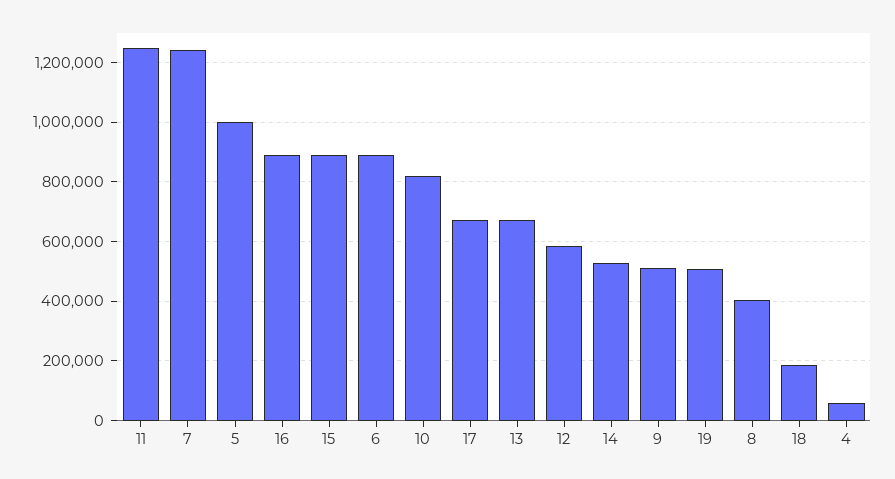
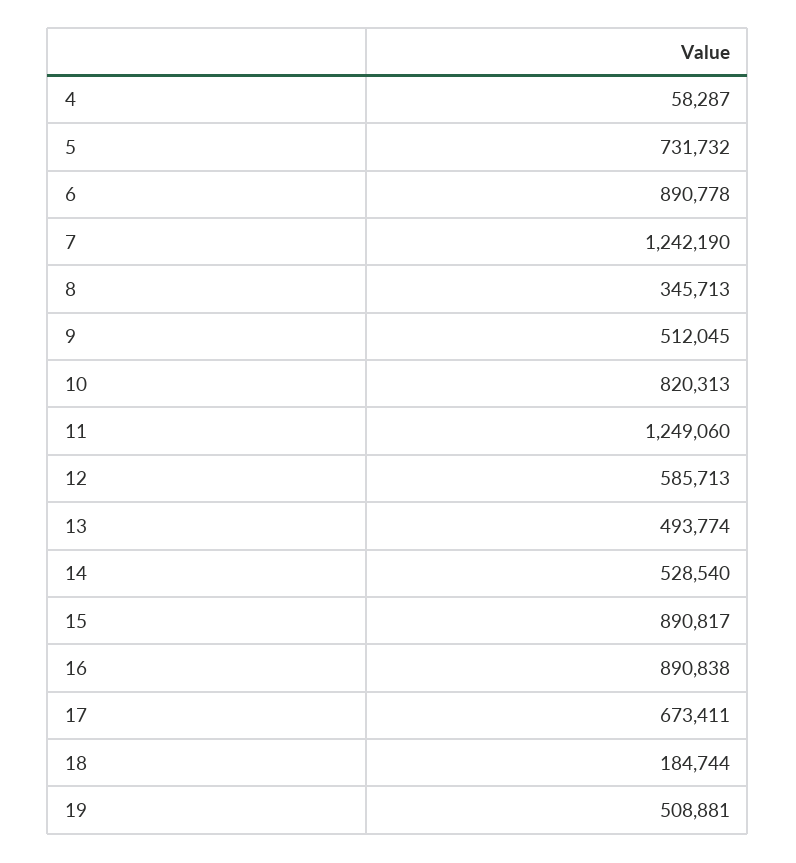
  {
    "11": 1249060,
    "7": 1242190,
-   "5": 1000000,
+   "5": 731732,
    "16": 890838,
    "15": 890817,
    "6": 890778,
    "10": 820313,
    "17": 673411,
-   "13": 675000,
+   "13": 493774,
    "12": 585713,
    "14": 528540,
    "9": 512045,
    "19": 508881,
-   "8": 400000,
+   "8": 345713,
    "18": 184744,
    "4": 58287
  }

